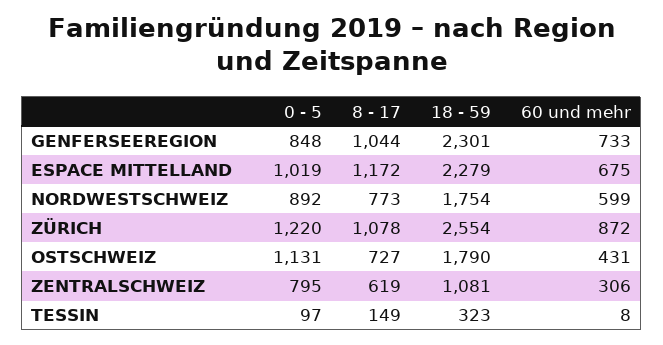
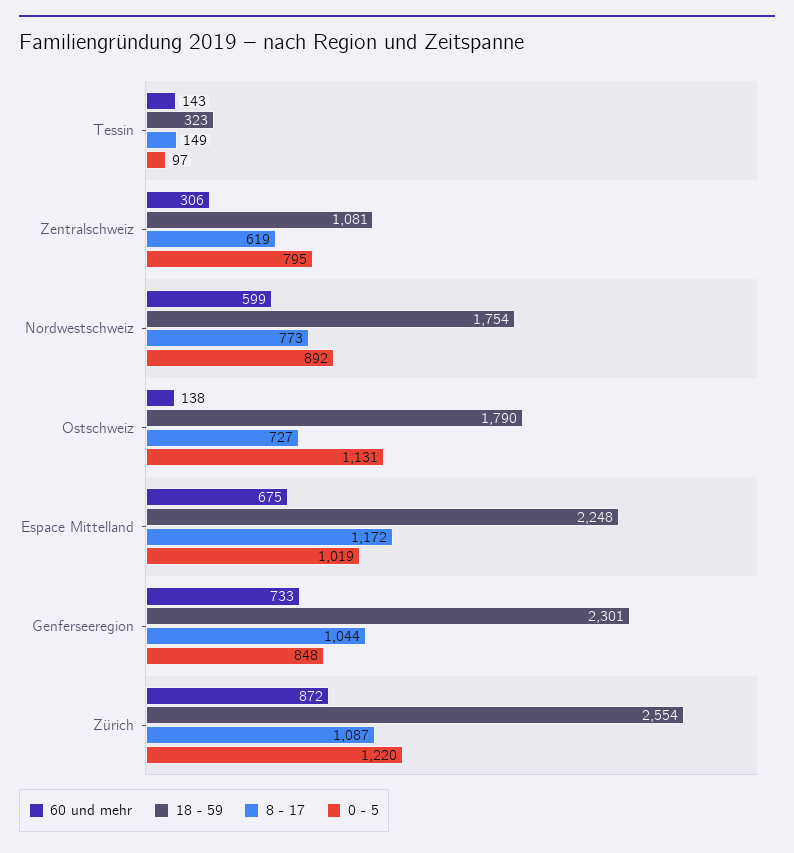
  {
    "0 - 5": {
      "GENFERSEEREGION": 848,
      "ESPACE MITTELLAND": 1019,
      "NORDWESTSCHWEIZ": 892,
      "ZÜRICH": 1220,
      "OSTSCHWEIZ": 1131,
      "ZENTRALSCHWEIZ": 795,
      "TESSIN": 97
    },
    "8 - 17": {
      "GENFERSEEREGION": 1044,
      "ESPACE MITTELLAND": 1172,
      "NORDWESTSCHWEIZ": 773,
-     "ZÜRICH": 1078,
+     "ZÜRICH": 1087,
      "OSTSCHWEIZ": 727,
      "ZENTRALSCHWEIZ": 619,
      "TESSIN": 149
    },
    "18 - 59": {
      "GENFERSEEREGION": 2301,
-     "ESPACE MITTELLAND": 2279,
+     "ESPACE MITTELLAND": 2248,
      "NORDWESTSCHWEIZ": 1754,
      "ZÜRICH": 2554,
      "OSTSCHWEIZ": 1790,
      "ZENTRALSCHWEIZ": 1081,
      "TESSIN": 323
    },
    "60 und mehr": {
      "GENFERSEEREGION": 733,
      "ESPACE MITTELLAND": 675,
      "NORDWESTSCHWEIZ": 599,
      "ZÜRICH": 872,
-     "OSTSCHWEIZ": 431,
+     "OSTSCHWEIZ": 138,
      "ZENTRALSCHWEIZ": 306,
-     "TESSIN": 8
+     "TESSIN": 143
    }
  }

